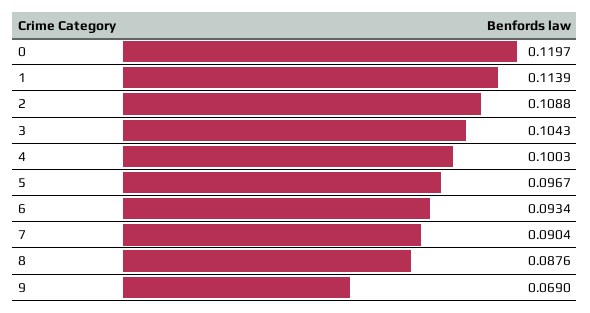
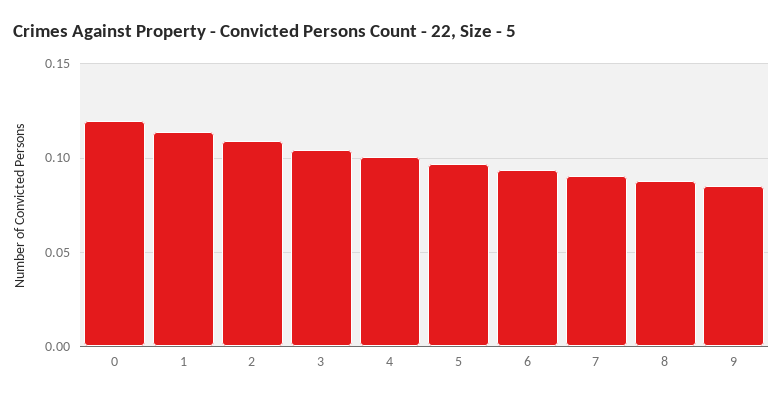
  {
    "0": 0.1197,
    "1": 0.1139,
    "2": 0.1088,
    "3": 0.1043,
    "4": 0.1003,
    "5": 0.0967,
    "6": 0.0934,
    "7": 0.0904,
    "8": 0.0876,
-   "9": 0.069
+   "9": 0.085
  }

